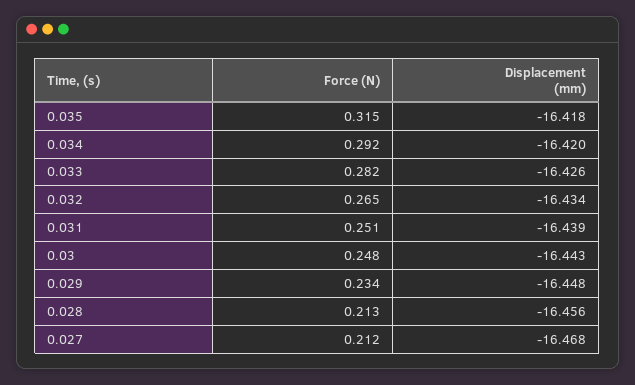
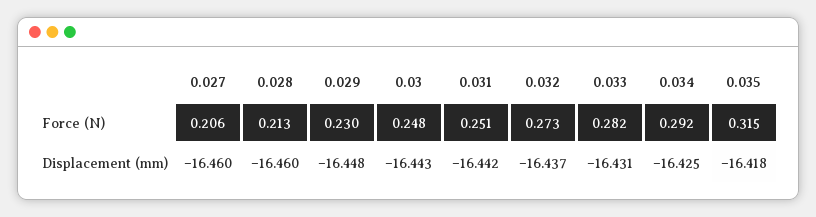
  {
    "Force (N)": {
      "0.035": 0.315,
      "0.034": 0.292,
      "0.033": 0.282,
-     "0.032": 0.265,
+     "0.032": 0.273,
      "0.031": 0.251,
      "0.03": 0.248,
-     "0.029": 0.234,
+     "0.029": 0.23,
      "0.028": 0.213,
-     "0.027": 0.212
+     "0.027": 0.206
    },
    "Displacement (mm)": {
      "0.035": -16.418,
-     "0.034": -16.42,
+     "0.034": -16.425,
-     "0.033": -16.426,
+     "0.033": -16.431,
-     "0.032": -16.434,
+     "0.032": -16.437,
-     "0.031": -16.439,
+     "0.031": -16.442,
      "0.03": -16.443,
      "0.029": -16.448,
-     "0.028": -16.456,
+     "0.028": -16.46,
-     "0.027": -16.468
+     "0.027": -16.46
    }
  }

